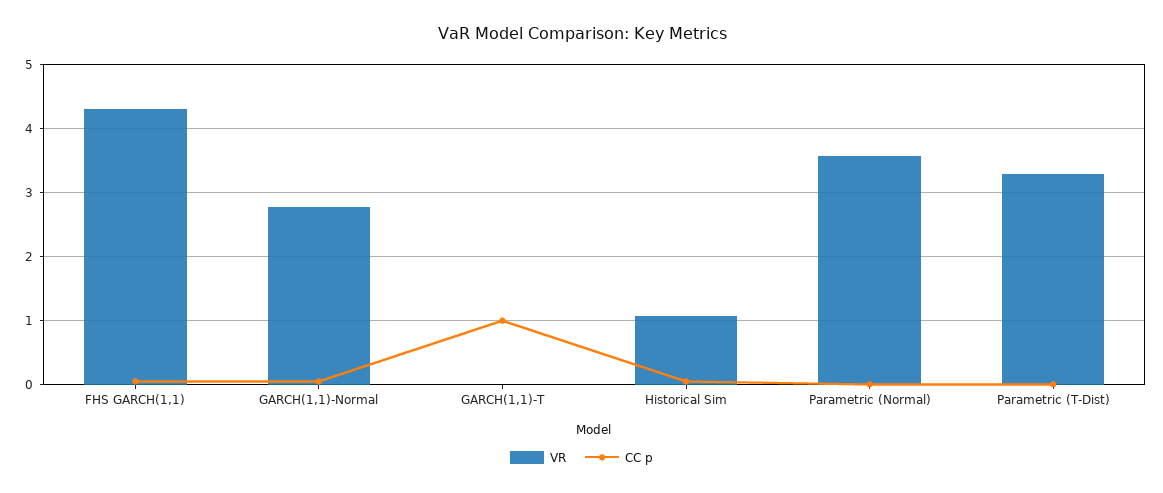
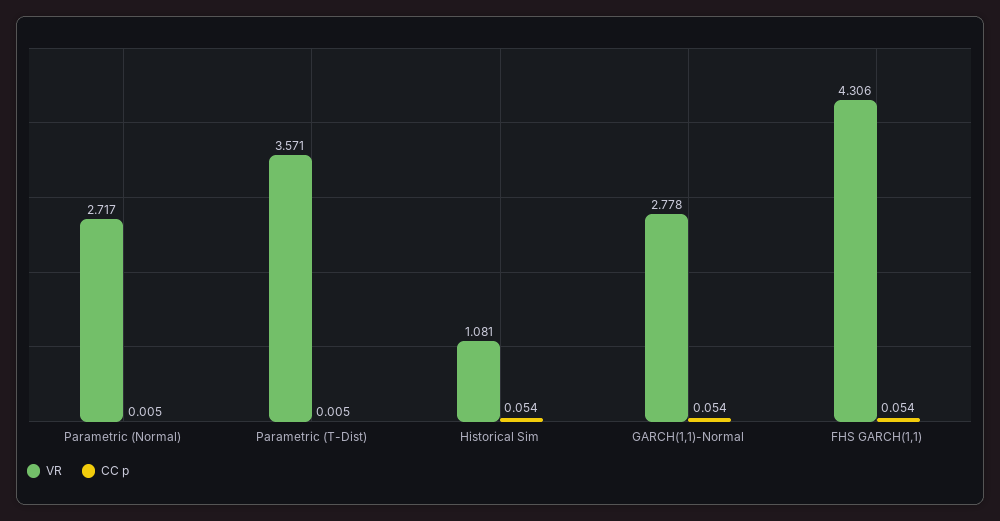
  {
    "VR": {
      "FHS GARCH(1,1)": 4.306,
      "GARCH(1,1)-Normal": 2.778,
-     "GARCH(1,1)-T": 0,
      "Historical Sim": 1.081,
-     "Parametric (Normal)": 3.6,
+     "Parametric (Normal)": 2.717,
-     "Parametric (T-Dist)": 3.3
+     "Parametric (T-Dist)": 3.571
    },
    "CC p": {
      "FHS GARCH(1,1)": 0.054,
      "GARCH(1,1)-Normal": 0.054,
-     "GARCH(1,1)-T": 1,
      "Historical Sim": 0.054,
      "Parametric (Normal)": 0.005,
      "Parametric (T-Dist)": 0.005
    }
  }

